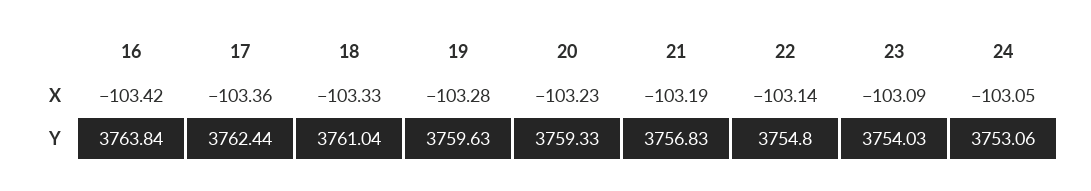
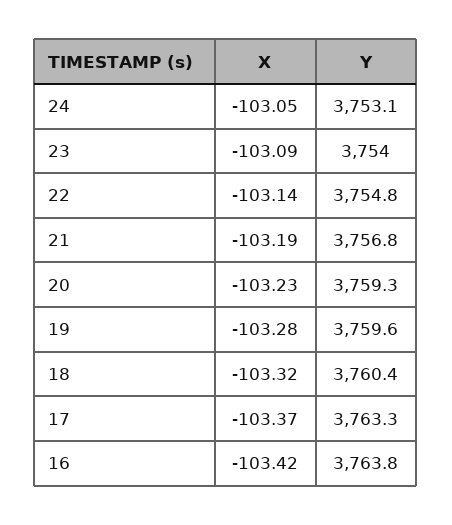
  {
    "16": {
      "X": -103.42,
      "Y": 3763.84
    },
    "17": {
-     "X": -103.36,
+     "X": -103.37,
-     "Y": 3762.44
+     "Y": 3763.3
    },
    "18": {
-     "X": -103.33,
+     "X": -103.32,
-     "Y": 3761.04
+     "Y": 3760.4
    },
    "19": {
      "X": -103.28,
      "Y": 3759.63
    },
    "20": {
      "X": -103.23,
      "Y": 3759.33
    },
    "21": {
      "X": -103.19,
      "Y": 3756.83
    },
    "22": {
      "X": -103.14,
      "Y": 3754.8
    },
    "23": {
      "X": -103.09,
      "Y": 3754.03
    },
    "24": {
      "X": -103.05,
      "Y": 3753.06
    }
  }

